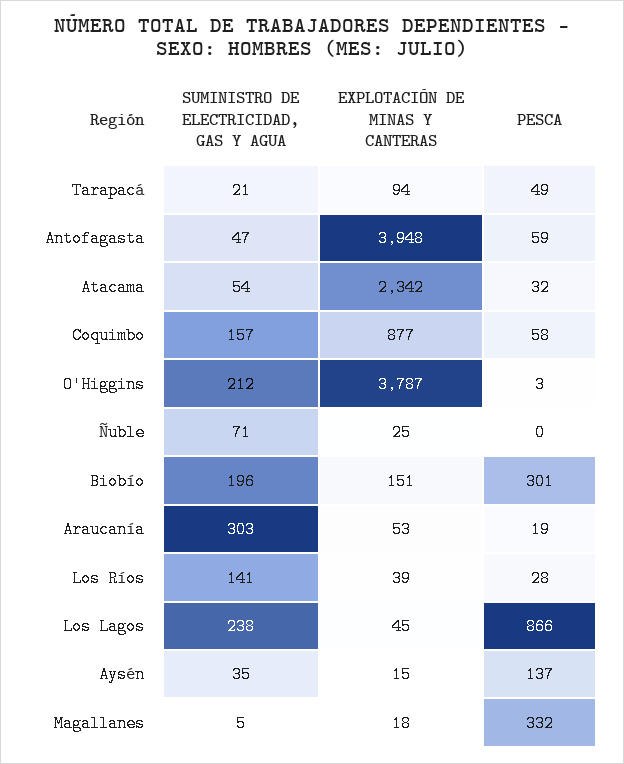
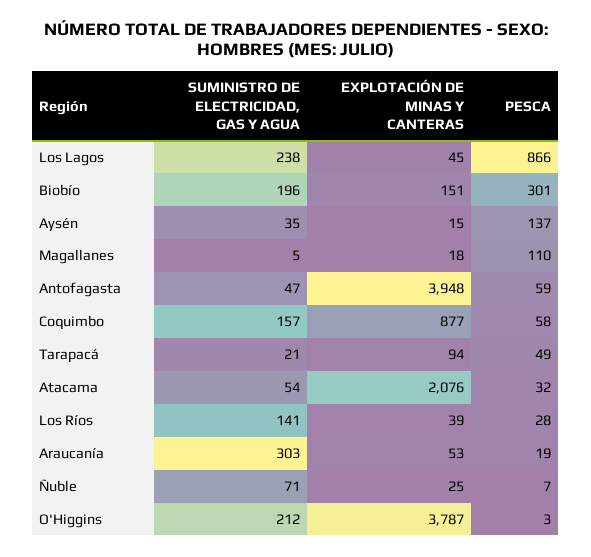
  {
    "SUMINISTRO DE ELECTRICIDAD, GAS Y AGUA": {
      "Tarapacá": 21,
      "Antofagasta": 47,
      "Atacama": 54,
      "Coquimbo": 157,
      "O'Higgins": 212,
      "Ñuble": 71,
      "Biobío": 196,
      "Araucanía": 303,
      "Los Ríos": 141,
      "Los Lagos": 238,
      "Aysén": 35,
      "Magallanes": 5
    },
    "EXPLOTACIÓN DE MINAS Y CANTERAS": {
      "Tarapacá": 94,
      "Antofagasta": 3948,
-     "Atacama": 2342,
+     "Atacama": 2076,
      "Coquimbo": 877,
      "O'Higgins": 3787,
      "Ñuble": 25,
      "Biobío": 151,
      "Araucanía": 53,
      "Los Ríos": 39,
      "Los Lagos": 45,
      "Aysén": 15,
      "Magallanes": 18
    },
    "PESCA": {
      "Tarapacá": 49,
      "Antofagasta": 59,
      "Atacama": 32,
      "Coquimbo": 58,
      "O'Higgins": 3,
-     "Ñuble": 0,
+     "Ñuble": 7,
      "Biobío": 301,
      "Araucanía": 19,
      "Los Ríos": 28,
      "Los Lagos": 866,
      "Aysén": 137,
-     "Magallanes": 332
+     "Magallanes": 110
    }
  }

